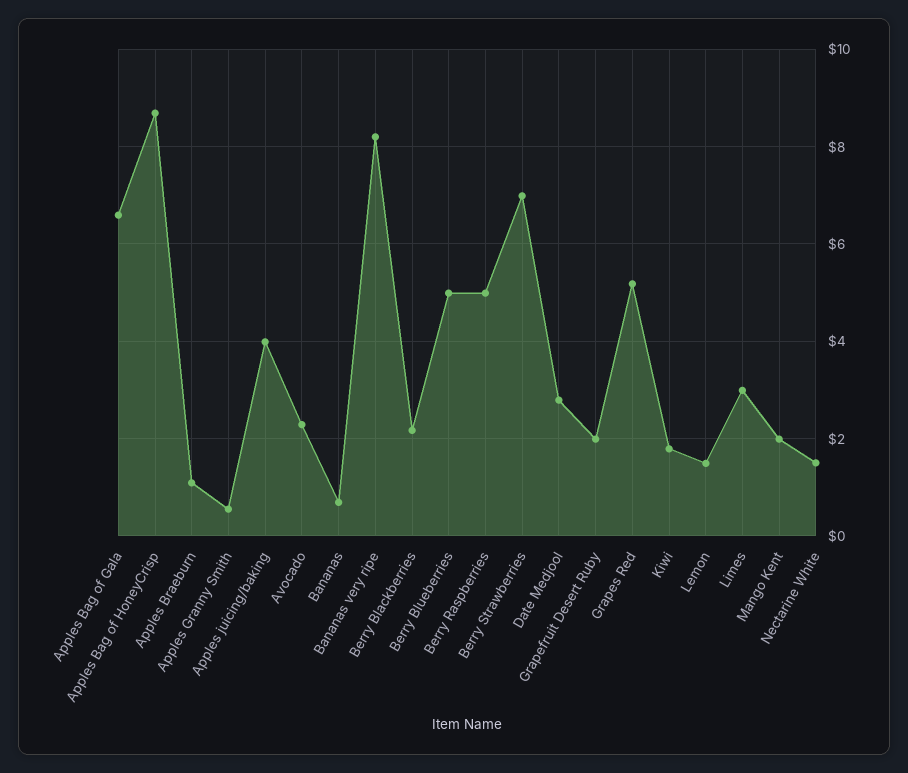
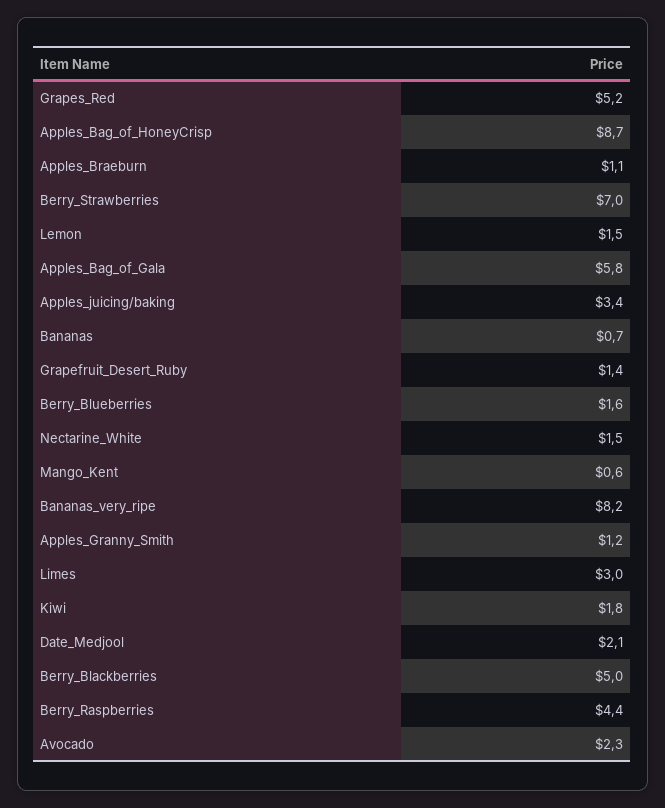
  {
-   "Apples Bag of Gala": 6.6,
+   "Apples Bag of Gala": 5.8,
    "Apples Bag of HoneyCrisp": 8.7,
    "Apples Braeburn": 1.1,
-   "Apples Granny Smith": 0.6,
+   "Apples Granny Smith": 1.2,
-   "Apples juicing/baking": 4,
+   "Apples juicing/baking": 3.4,
    "Avocado": 2.3,
    "Bananas": 0.7,
    "Bananas very ripe": 8.2,
-   "Berry Blackberries": 2.2,
+   "Berry Blackberries": 5,
-   "Berry Blueberries": 5,
+   "Berry Blueberries": 1.6,
-   "Berry Raspberries": 5,
+   "Berry Raspberries": 4.4,
    "Berry Strawberries": 7,
-   "Date Medjool": 2.8,
+   "Date Medjool": 2.1,
-   "Grapefruit Desert Ruby": 2,
+   "Grapefruit Desert Ruby": 1.4,
    "Grapes Red": 5.2,
    "Kiwi": 1.8,
    "Lemon": 1.5,
    "Limes": 3,
-   "Mango Kent": 2,
+   "Mango Kent": 0.6,
    "Nectarine White": 1.5
  }

